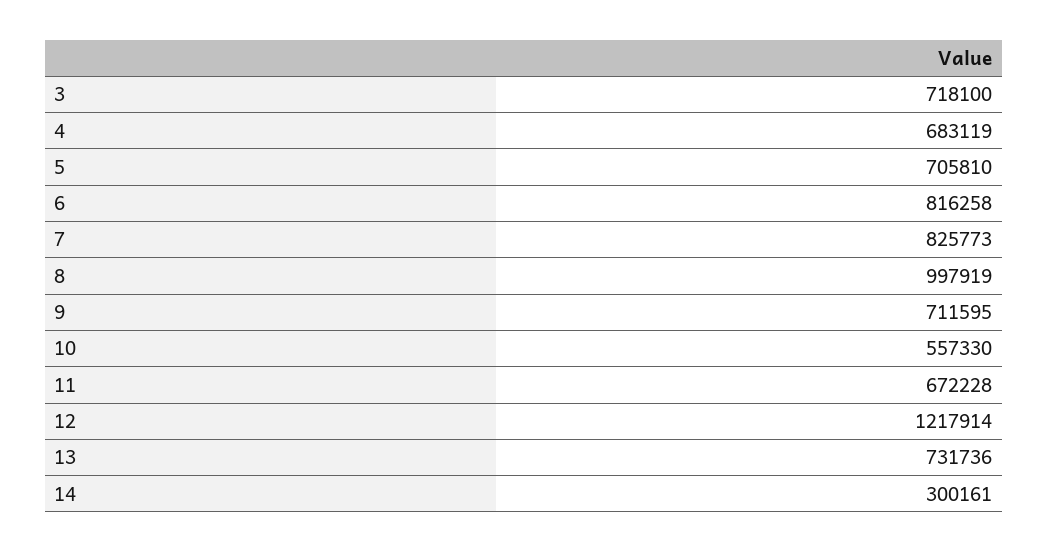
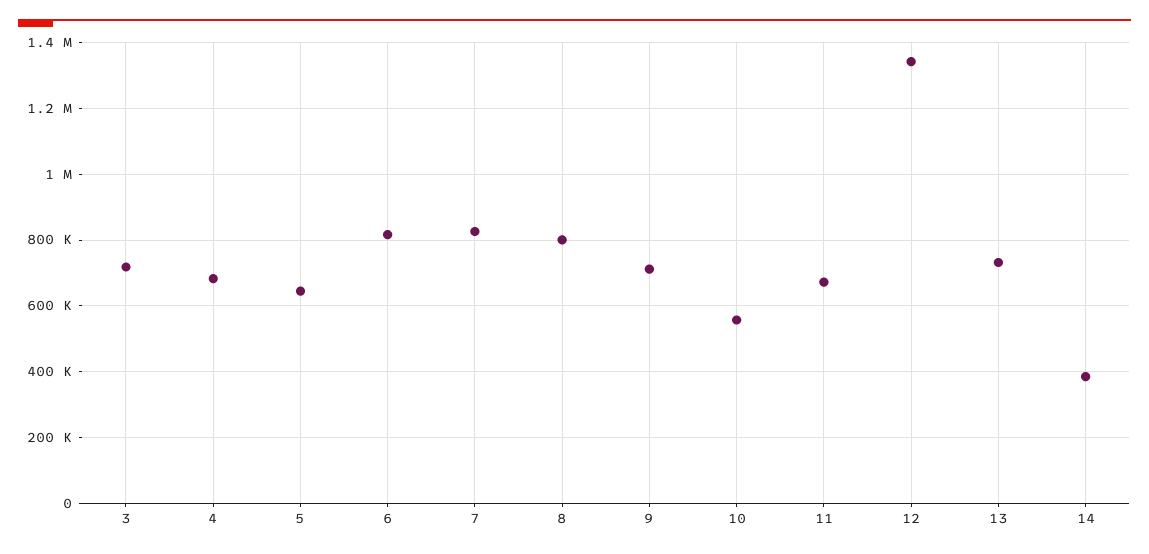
  {
    "3": 718100,
    "4": 683119,
-   "5": 705810,
+   "5": 640000,
    "6": 816258,
    "7": 825773,
-   "8": 997919,
+   "8": 800000,
    "9": 711595,
    "10": 557330,
    "11": 672228,
-   "12": 1217914,
+   "12": 1340000,
    "13": 731736,
-   "14": 300161
+   "14": 380000
  }

